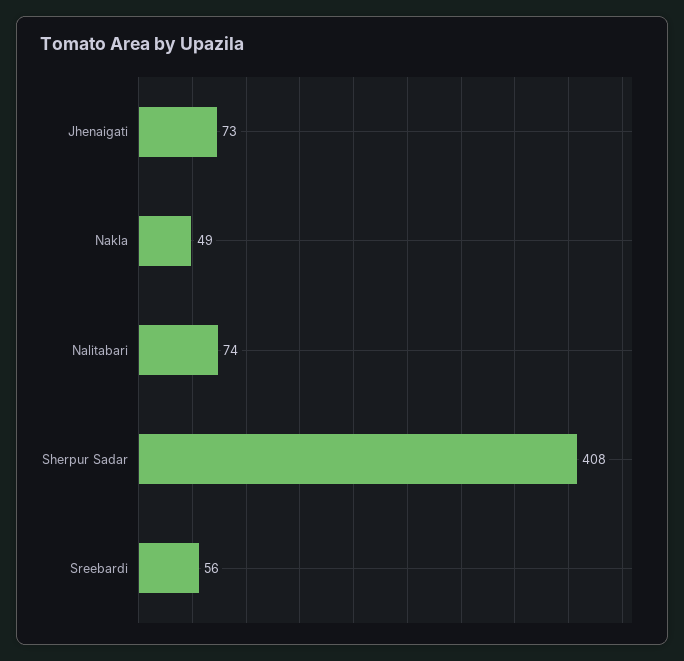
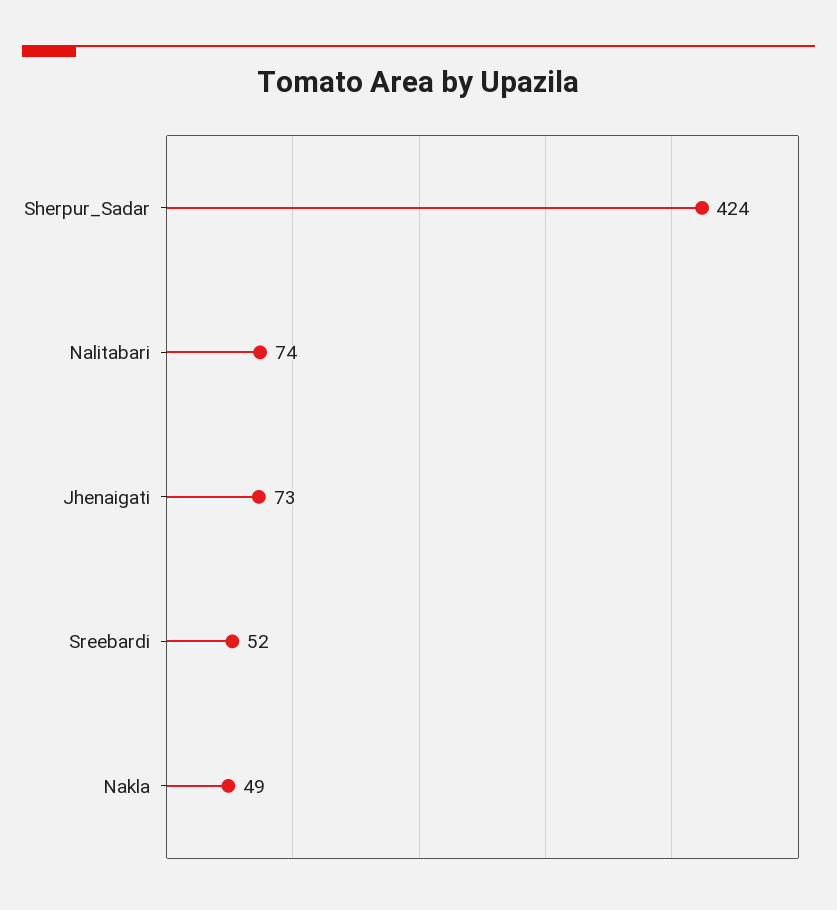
  {
    "Jhenaigati": 73,
    "Nakla": 49,
    "Nalitabari": 74,
-   "Sherpur Sadar": 408,
+   "Sherpur Sadar": 424,
-   "Sreebardi": 56
+   "Sreebardi": 52
  }

